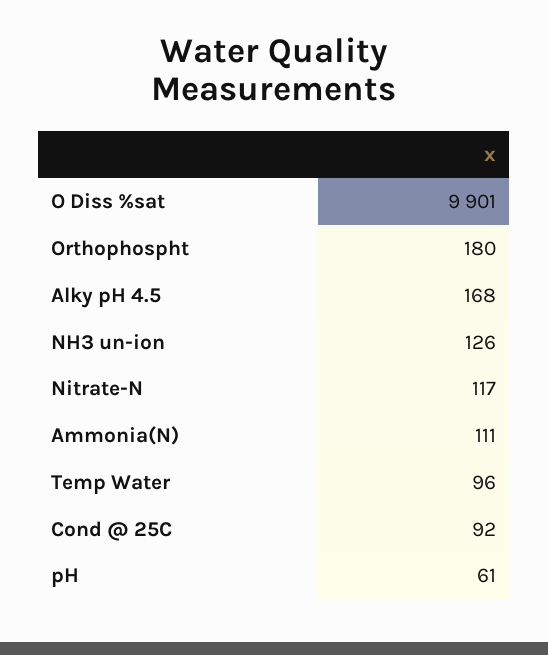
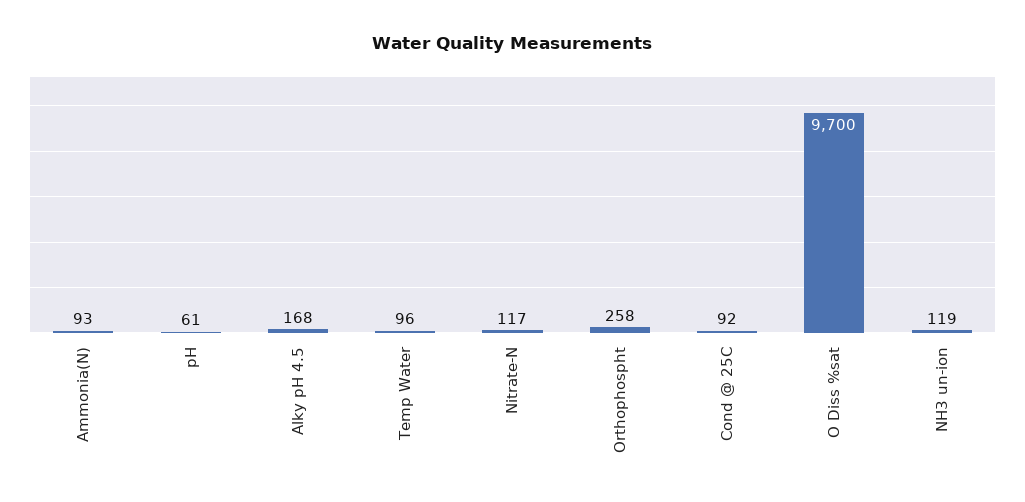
  {
-   "O Diss %sat": 9901,
+   "O Diss %sat": 9700,
-   "Orthophospht": 180,
+   "Orthophospht": 258,
    "Alky pH 4.5": 168,
-   "NH3 un-ion": 126,
+   "NH3 un-ion": 119,
    "Nitrate-N": 117,
-   "Ammonia(N)": 111,
+   "Ammonia(N)": 93,
    "Temp Water": 96,
    "Cond @ 25C": 92,
    "pH": 61
  }

